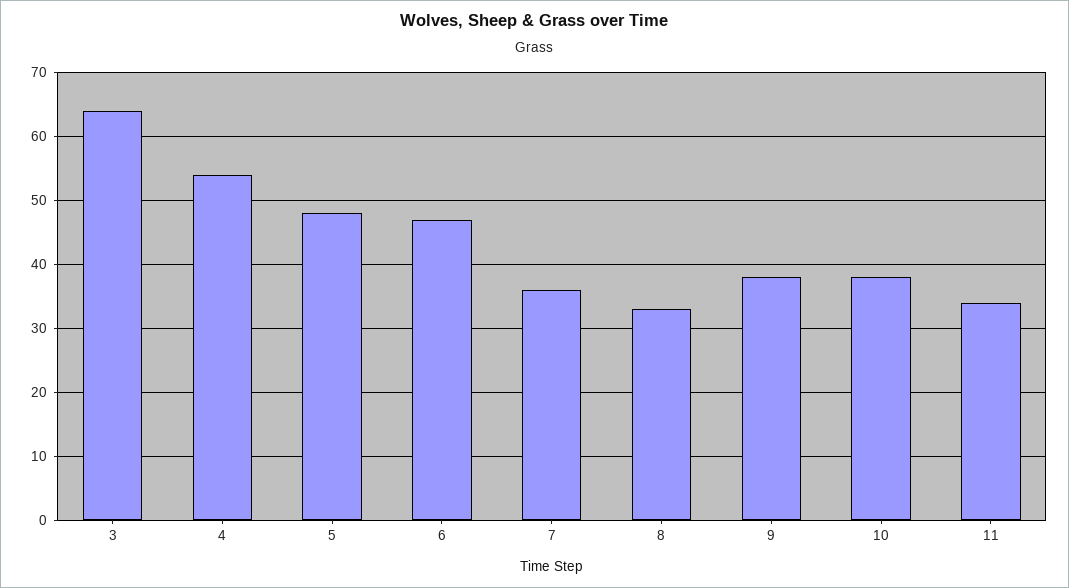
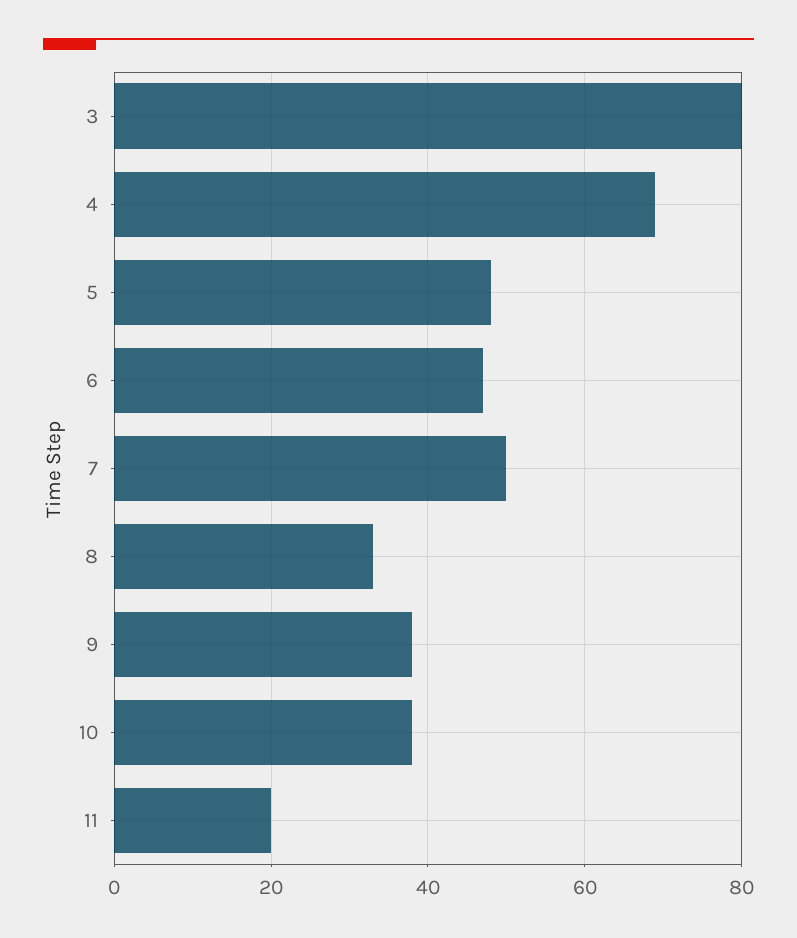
  {
-   "3": 64,
+   "3": 80,
-   "4": 54,
+   "4": 70,
    "5": 48,
    "6": 47,
-   "7": 36,
+   "7": 50,
    "8": 33,
    "9": 38,
    "10": 38,
-   "11": 34
+   "11": 20
  }

